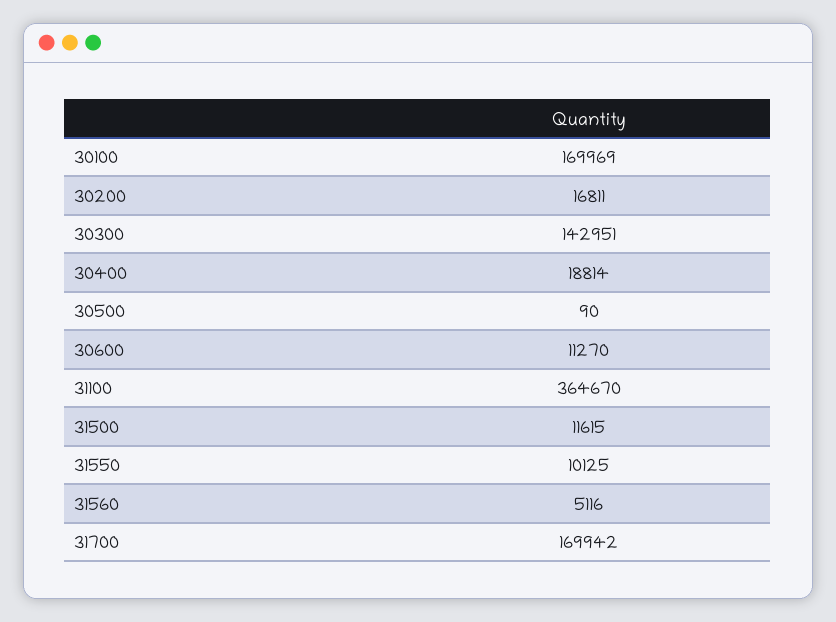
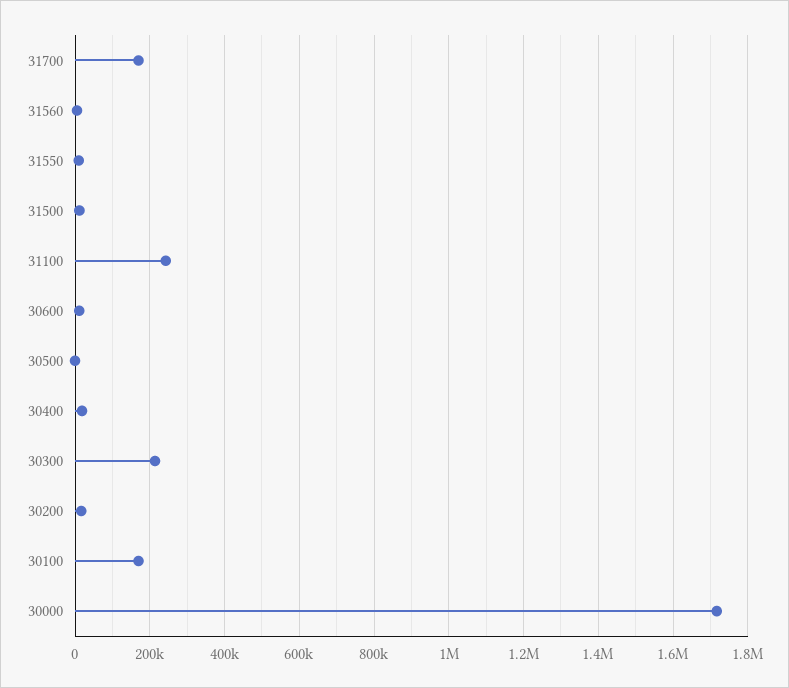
  {
    "30100": 169969,
    "30200": 16811,
-   "30300": 142951,
+   "30300": 220000,
    "30400": 18814,
    "30500": 90,
    "30600": 11270,
-   "31100": 364670,
+   "31100": 240000,
    "31500": 11615,
    "31550": 10125,
    "31560": 5116,
-   "31700": 169942
+   "31700": 169942,
+   "30000": 1720000
  }

